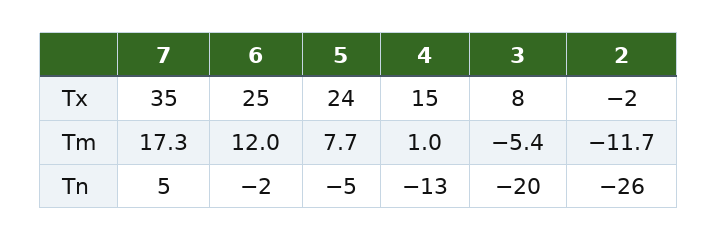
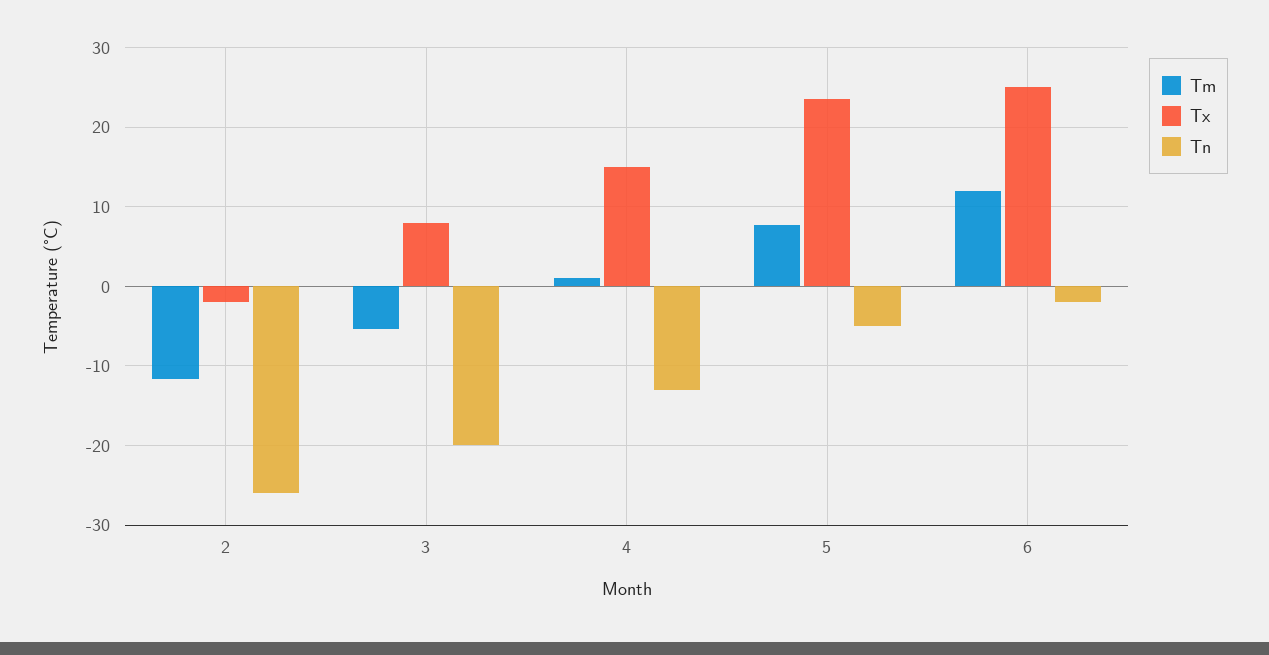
  {
    "Tx": {
-     "7": 35,
      "6": 25,
      "5": 24,
      "4": 15,
      "3": 8,
      "2": -2
    },
    "Tm": {
-     "7": 17.3,
      "6": 12,
      "5": 7.7,
      "4": 1,
      "3": -5.4,
      "2": -11.7
    },
    "Tn": {
-     "7": 5,
      "6": -2,
      "5": -5,
      "4": -13,
      "3": -20,
      "2": -26
    }
  }

